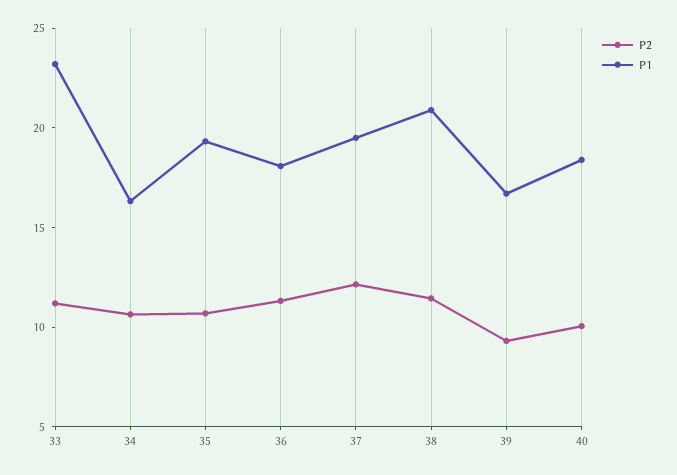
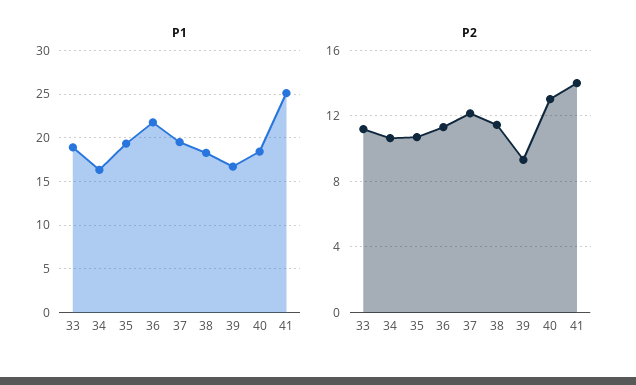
  {
    "P2": {
      "33": 11,
      "34": 10.5,
      "35": 10.5,
      "36": 11.5,
      "37": 12,
      "38": 11.5,
      "39": 9.5,
-     "40": 10
+     "40": 13,
+     "41": 14
    },
    "P1": {
-     "33": 23,
+     "33": 19,
      "34": 16,
      "35": 19,
-     "36": 18,
+     "36": 22,
      "37": 20,
-     "38": 21,
+     "38": 18,
      "39": 17,
-     "40": 18
+     "40": 18,
+     "41": 25
    }
  }

